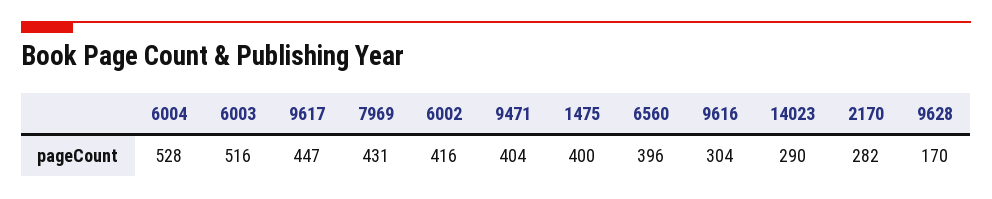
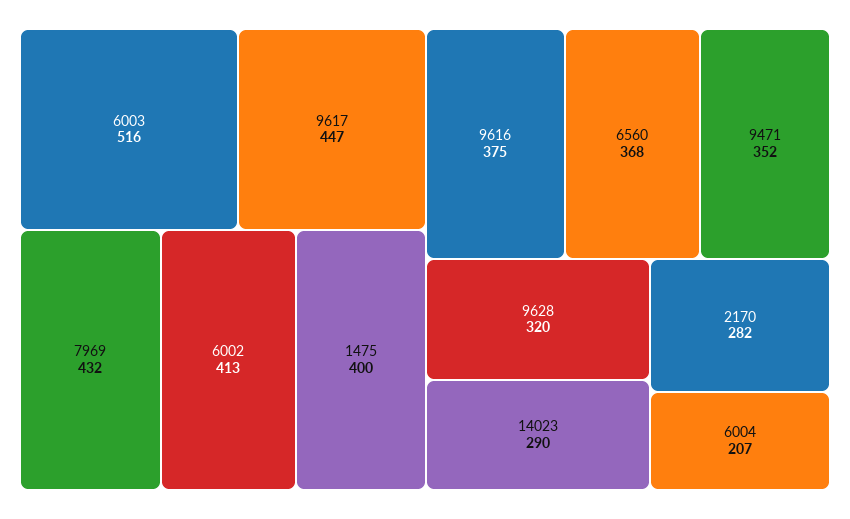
  {
-   "6004": 528,
+   "6004": 207,
    "6003": 516,
    "9617": 447,
-   "7969": 431,
+   "7969": 432,
-   "6002": 416,
+   "6002": 413,
-   "9471": 404,
+   "9471": 352,
    "1475": 400,
-   "6560": 396,
+   "6560": 368,
-   "9616": 304,
+   "9616": 375,
    "14023": 290,
    "2170": 282,
-   "9628": 170
+   "9628": 320
  }

